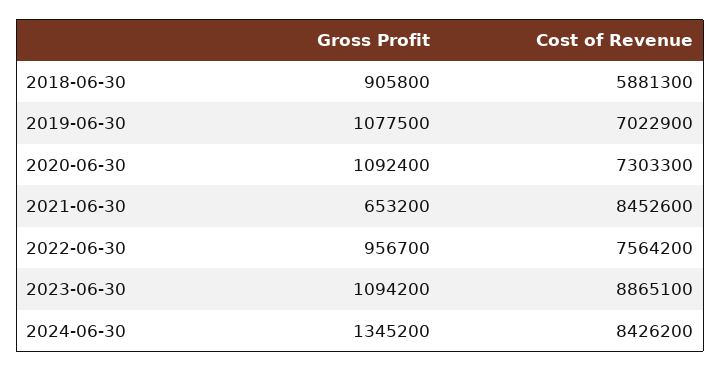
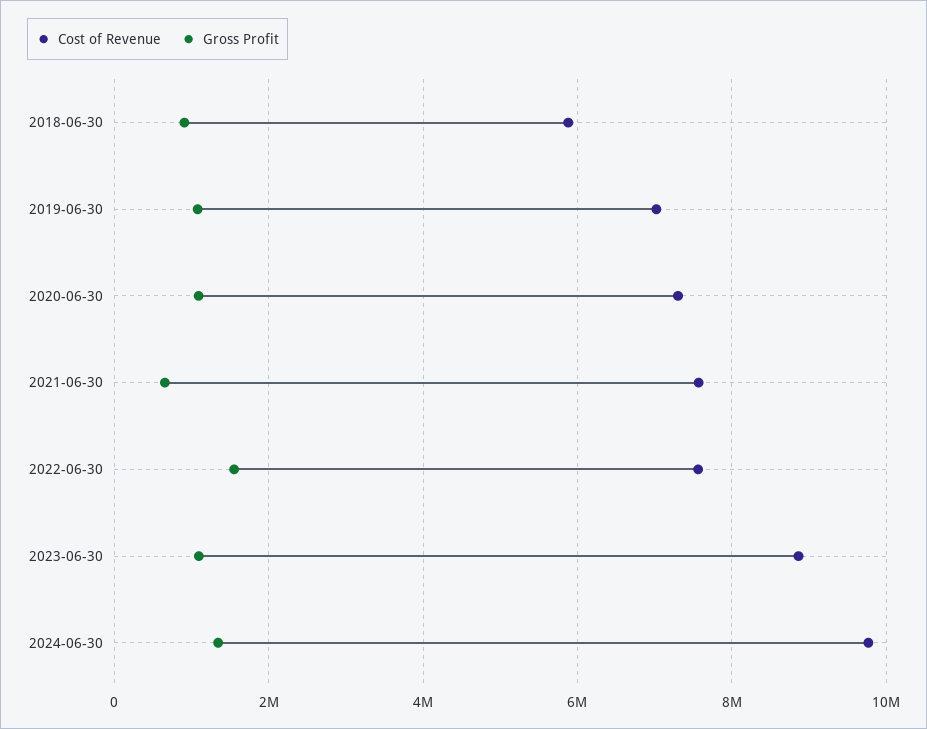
  {
    "Gross Profit": {
      "2018-06-30": 905800,
      "2019-06-30": 1077500,
      "2020-06-30": 1092400,
      "2021-06-30": 653200,
-     "2022-06-30": 956700,
+     "2022-06-30": 1600000,
      "2023-06-30": 1094200,
      "2024-06-30": 1345200
    },
    "Cost of Revenue": {
      "2018-06-30": 5881300,
      "2019-06-30": 7022900,
      "2020-06-30": 7303300,
-     "2021-06-30": 8452600,
+     "2021-06-30": 7600000,
      "2022-06-30": 7564200,
      "2023-06-30": 8865100,
-     "2024-06-30": 8426200
+     "2024-06-30": 9800000
    }
  }

